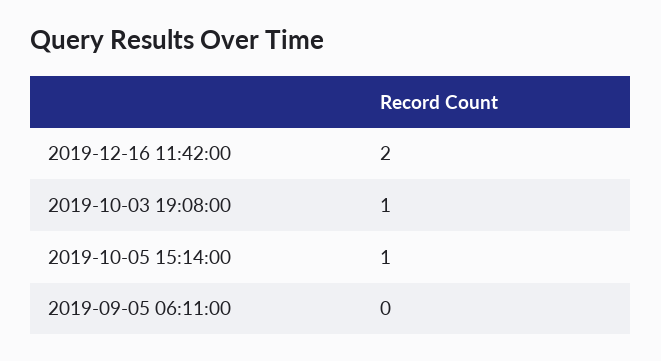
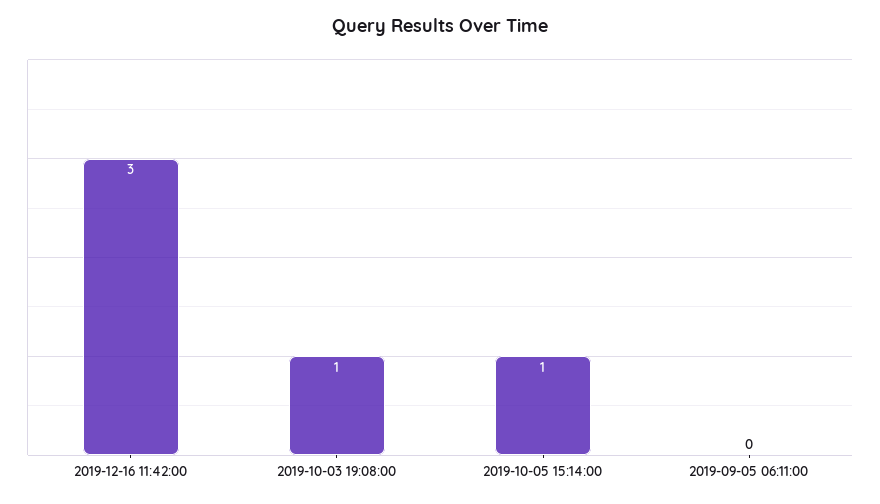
  {
-   "2019-12-16 11:42:00": 2,
+   "2019-12-16 11:42:00": 3,
    "2019-10-03 19:08:00": 1,
    "2019-10-05 15:14:00": 1,
    "2019-09-05 06:11:00": 0
  }

